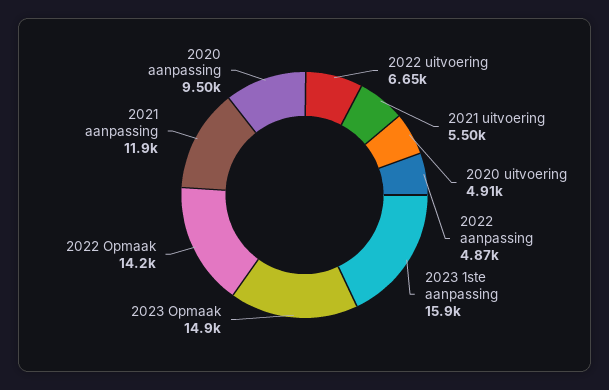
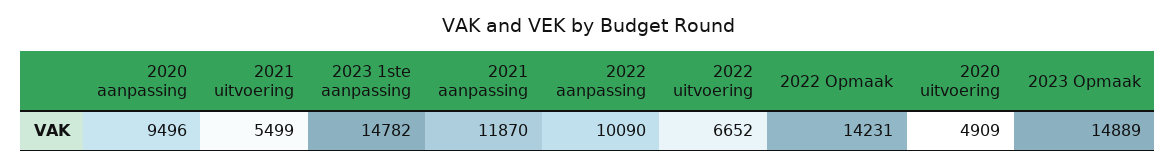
  {
    "2022 uitvoering": 6652,
    "2021 uitvoering": 5499,
    "2020 uitvoering": 4909,
-   "2022 aanpassing": 4870,
+   "2022 aanpassing": 10090,
-   "2023 1ste aanpassing": 15900,
+   "2023 1ste aanpassing": 14782,
    "2023 Opmaak": 14889,
    "2022 Opmaak": 14231,
    "2021 aanpassing": 11870,
    "2020 aanpassing": 9496
  }

